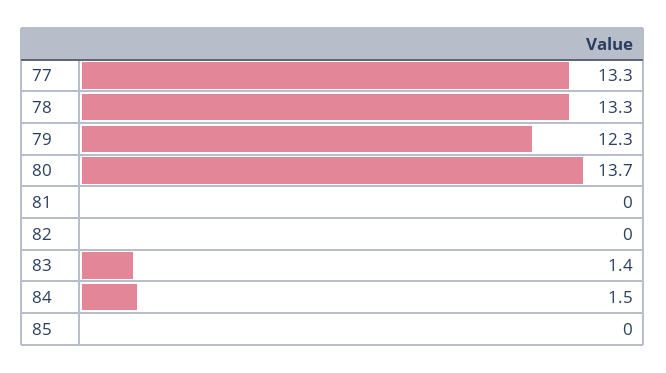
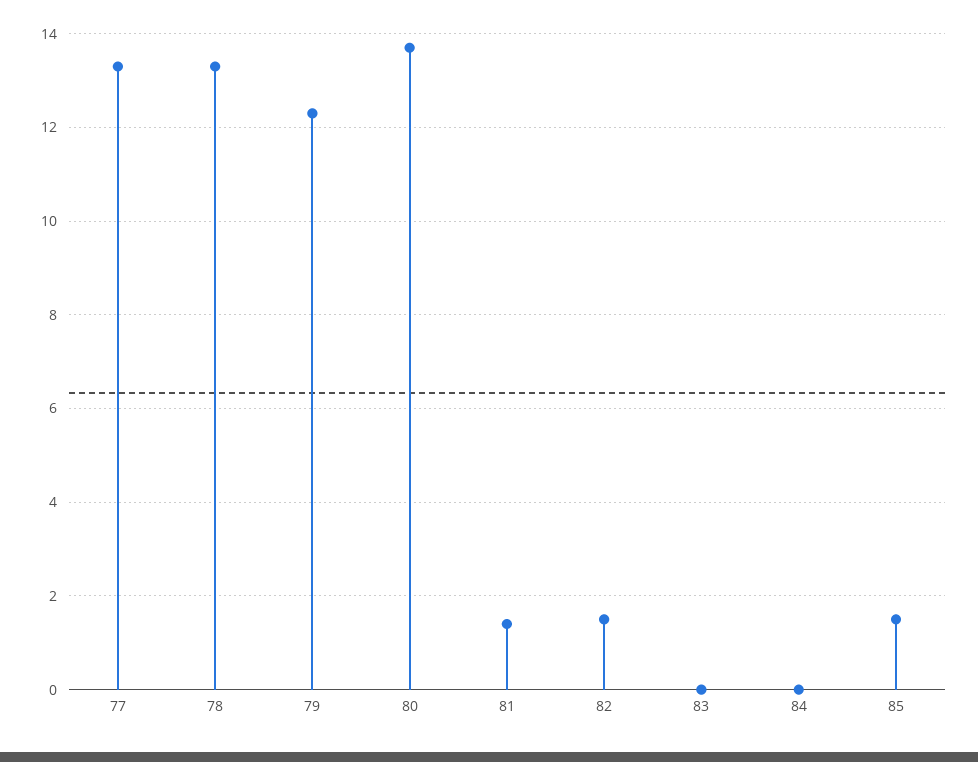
  {
    "77": 13.3,
    "78": 13.3,
    "79": 12.3,
    "80": 13.7,
-   "81": 0,
+   "81": 1.5,
-   "82": 0,
+   "82": 1.5,
-   "83": 1.4,
+   "83": 0,
-   "84": 1.5,
+   "84": 0,
-   "85": 0
+   "85": 1.5
  }

